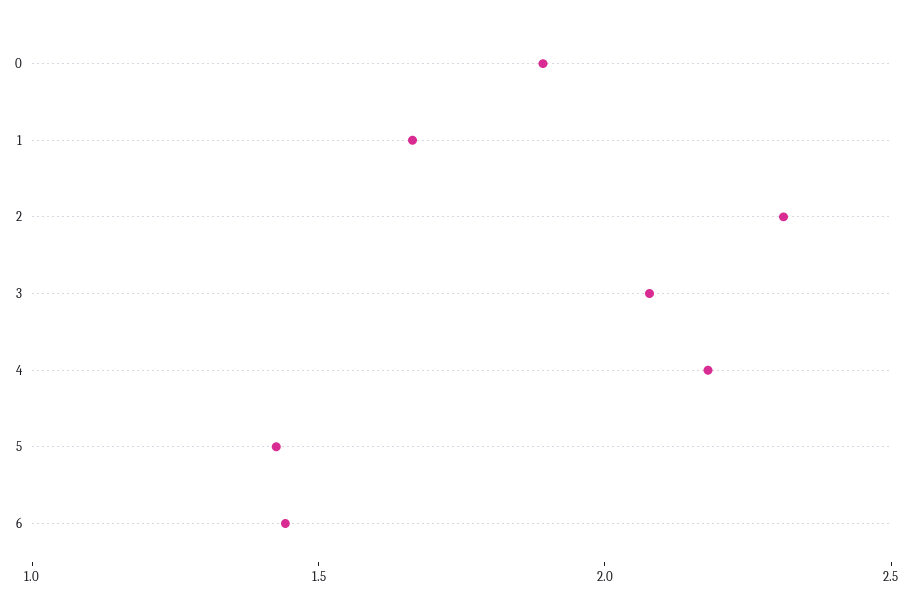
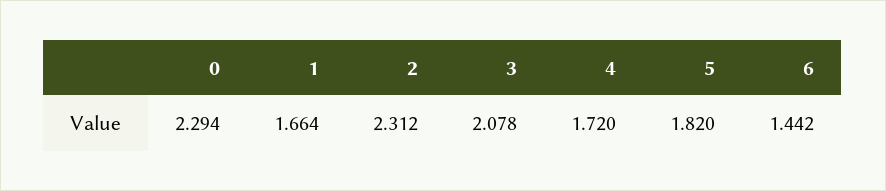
  {
-   "0": 1.9,
+   "0": 2.294,
    "1": 1.664,
    "2": 2.312,
    "3": 2.078,
-   "4": 2.2,
+   "4": 1.72,
-   "5": 1.4,
+   "5": 1.82,
    "6": 1.442
  }

